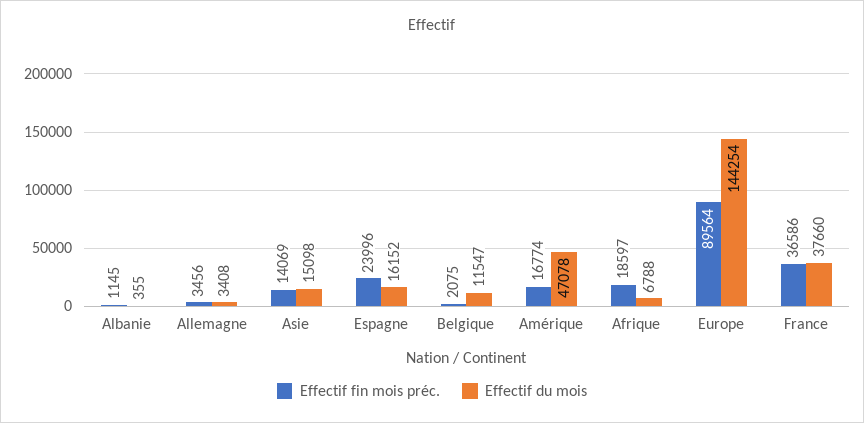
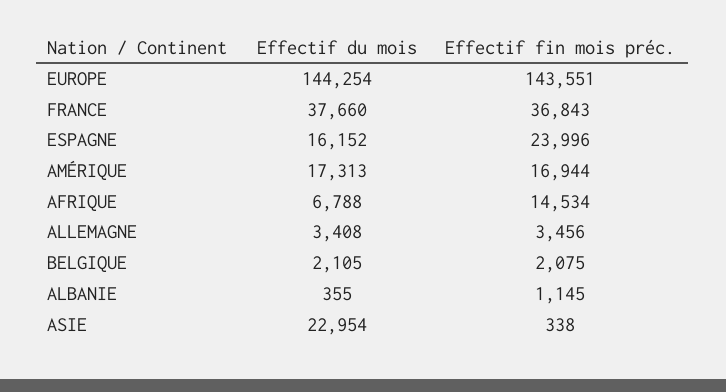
  {
    "Effectif fin mois préc.": {
      "Albanie": 1145,
      "Allemagne": 3456,
-     "Asie": 14069,
+     "Asie": 338,
      "Espagne": 23996,
      "Belgique": 2075,
-     "Amérique": 16774,
+     "Amérique": 16944,
-     "Afrique": 18597,
+     "Afrique": 14534,
-     "Europe": 89564,
+     "Europe": 143551,
-     "France": 36586
+     "France": 36843
    },
    "Effectif du mois": {
      "Albanie": 355,
      "Allemagne": 3408,
-     "Asie": 15098,
+     "Asie": 22954,
      "Espagne": 16152,
-     "Belgique": 11547,
+     "Belgique": 2105,
-     "Amérique": 47078,
+     "Amérique": 17313,
      "Afrique": 6788,
      "Europe": 144254,
      "France": 37660
    }
  }

